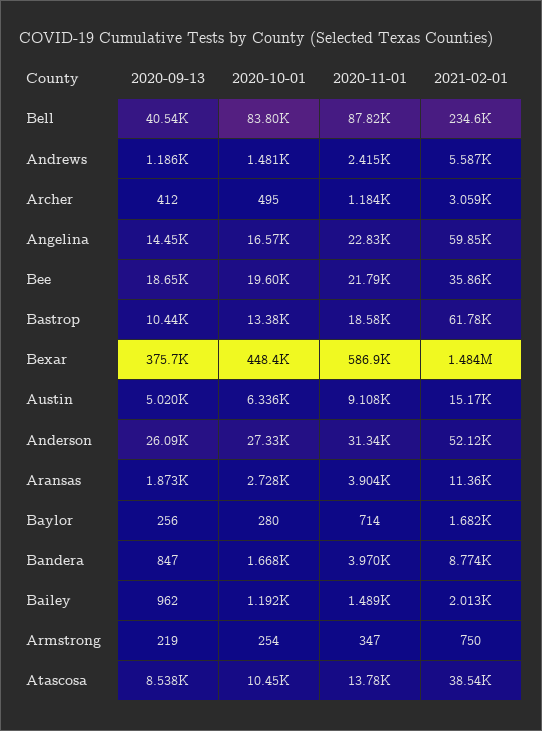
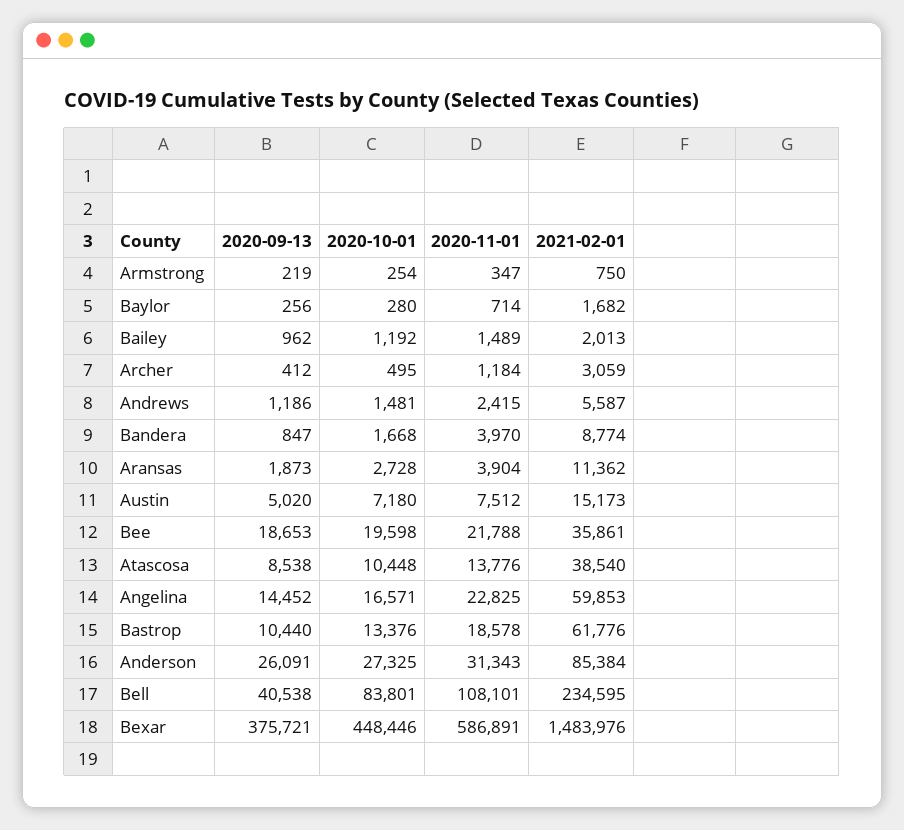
  {
    "2020-09-13": {
      "Bell": 40538,
      "Andrews": 1186,
      "Archer": 412,
      "Angelina": 14452,
      "Bee": 18653,
      "Bastrop": 10440,
      "Bexar": 375721,
      "Austin": 5020,
      "Anderson": 26091,
      "Aransas": 1873,
      "Baylor": 256,
      "Bandera": 847,
      "Bailey": 962,
      "Armstrong": 219,
      "Atascosa": 8538
    },
    "2020-10-01": {
      "Bell": 83801,
      "Andrews": 1481,
      "Archer": 495,
      "Angelina": 16571,
      "Bee": 19598,
      "Bastrop": 13376,
      "Bexar": 448446,
-     "Austin": 6336,
+     "Austin": 7180,
      "Anderson": 27325,
      "Aransas": 2728,
      "Baylor": 280,
      "Bandera": 1668,
      "Bailey": 1192,
      "Armstrong": 254,
      "Atascosa": 10448
    },
    "2020-11-01": {
-     "Bell": 87820,
+     "Bell": 108101,
      "Andrews": 2415,
      "Archer": 1184,
      "Angelina": 22825,
      "Bee": 21788,
      "Bastrop": 18578,
      "Bexar": 586891,
-     "Austin": 9108,
+     "Austin": 7512,
      "Anderson": 31343,
      "Aransas": 3904,
      "Baylor": 714,
      "Bandera": 3970,
      "Bailey": 1489,
      "Armstrong": 347,
      "Atascosa": 13776
    },
    "2021-02-01": {
      "Bell": 234595,
      "Andrews": 5587,
      "Archer": 3059,
      "Angelina": 59853,
      "Bee": 35861,
      "Bastrop": 61776,
      "Bexar": 1483976,
      "Austin": 15173,
-     "Anderson": 52120,
+     "Anderson": 85384,
      "Aransas": 11362,
      "Baylor": 1682,
      "Bandera": 8774,
      "Bailey": 2013,
      "Armstrong": 750,
      "Atascosa": 38540
    }
  }

